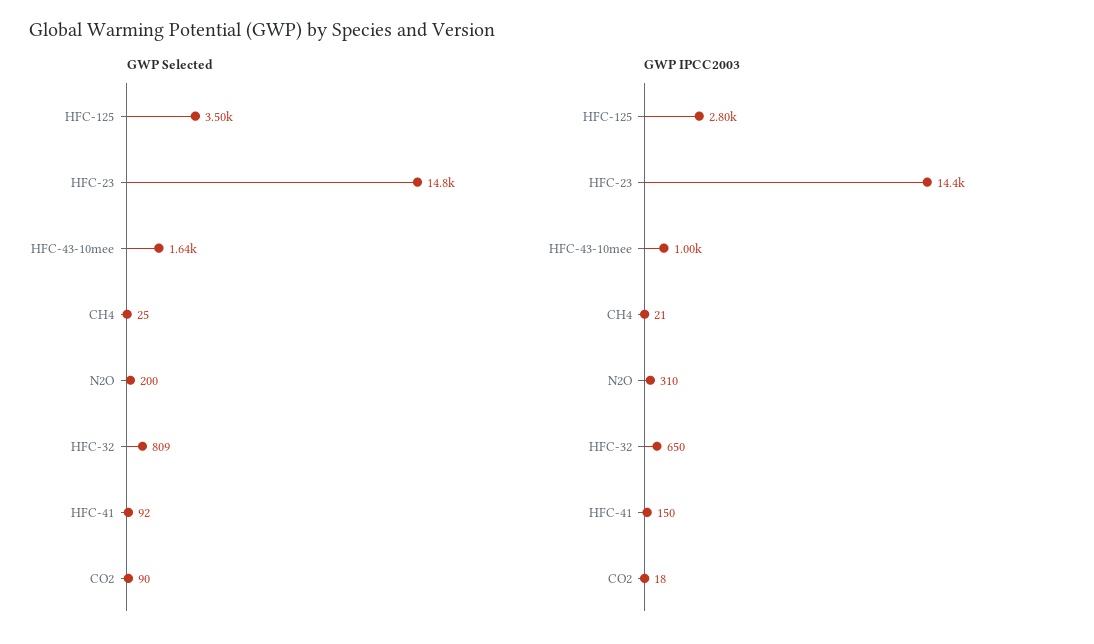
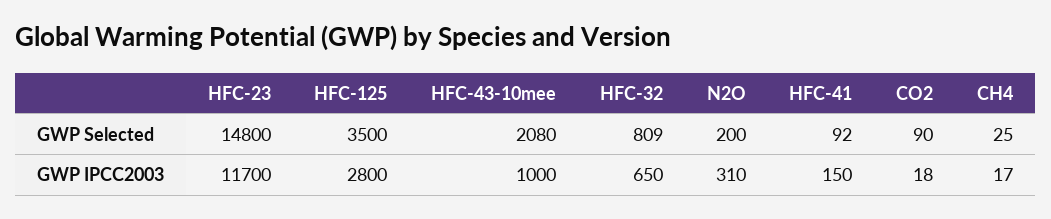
  {
    "GWP Selected": {
      "HFC-125": 3500,
      "HFC-23": 14800,
-     "HFC-43-10mee": 1640,
+     "HFC-43-10mee": 2080,
      "CH4": 25,
      "N2O": 200,
      "HFC-32": 809,
      "HFC-41": 92,
      "CO2": 90
    },
    "GWP IPCC2003": {
      "HFC-125": 2800,
-     "HFC-23": 14400,
+     "HFC-23": 11700,
      "HFC-43-10mee": 1000,
-     "CH4": 21,
+     "CH4": 17,
      "N2O": 310,
      "HFC-32": 650,
      "HFC-41": 150,
      "CO2": 18
    }
  }

